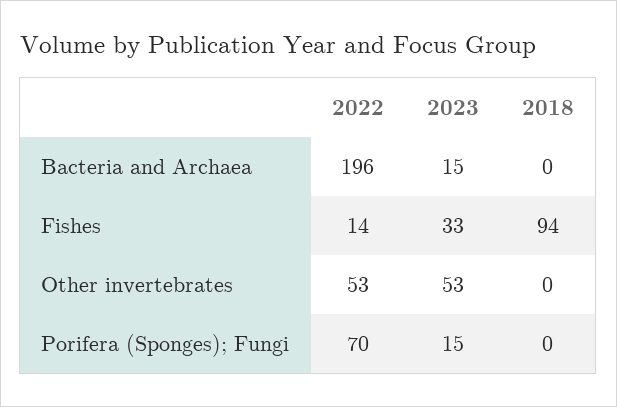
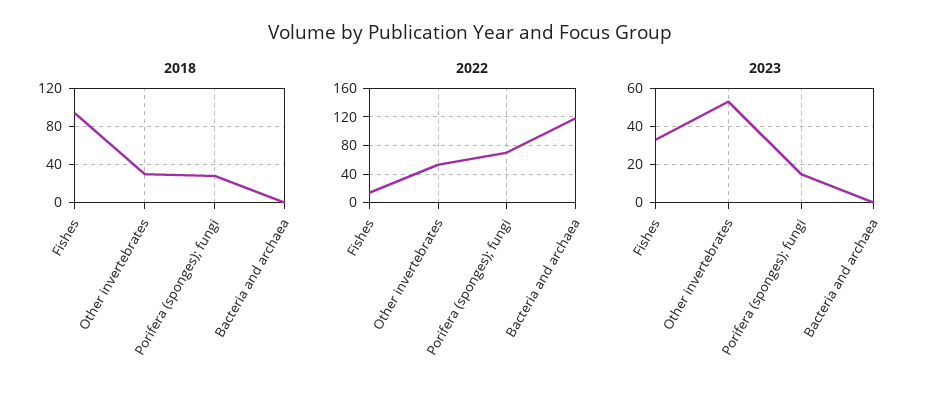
  {
    "2022": {
-     "Bacteria and Archaea": 196,
+     "Bacteria and Archaea": 120,
      "Fishes": 14,
      "Other invertebrates": 53,
      "Porifera (Sponges); Fungi": 70
    },
    "2023": {
-     "Bacteria and Archaea": 15,
+     "Bacteria and Archaea": 0,
      "Fishes": 33,
      "Other invertebrates": 53,
      "Porifera (Sponges); Fungi": 15
    },
    "2018": {
      "Bacteria and Archaea": 0,
      "Fishes": 94,
-     "Other invertebrates": 0,
+     "Other invertebrates": 30,
-     "Porifera (Sponges); Fungi": 0
+     "Porifera (Sponges); Fungi": 30
    }
  }

